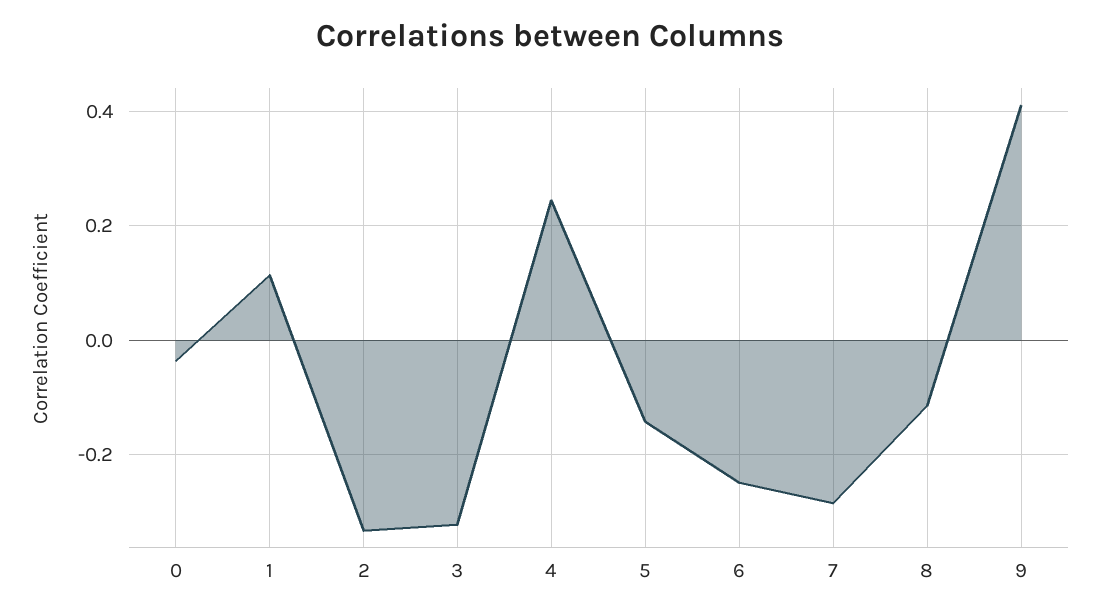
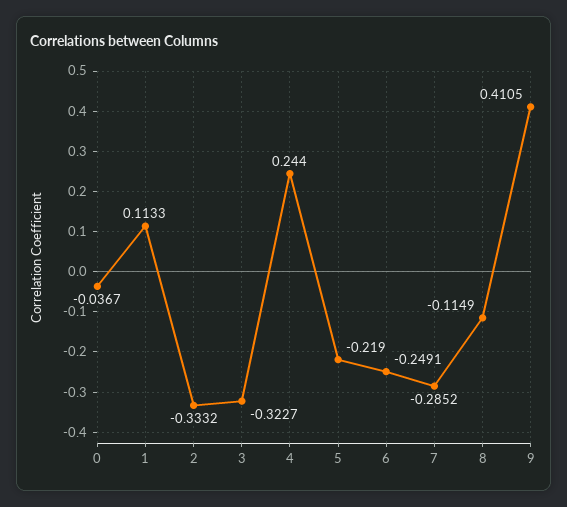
  {
    "0": -0.0367,
    "1": 0.1133,
    "2": -0.3332,
    "3": -0.3227,
    "4": 0.244,
-   "5": -0.14,
+   "5": -0.219,
    "6": -0.2491,
    "7": -0.2852,
    "8": -0.1149,
    "9": 0.4105
  }

